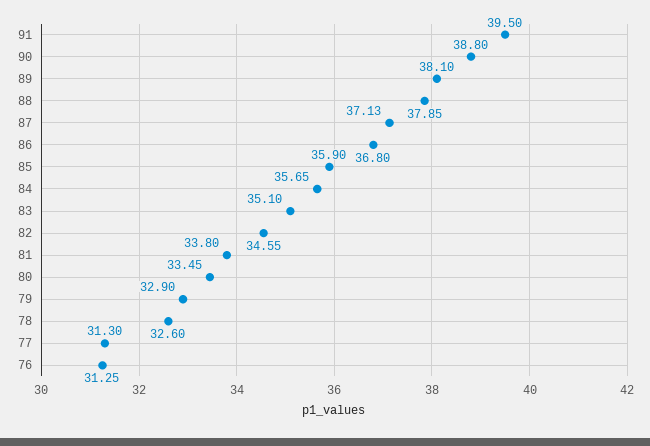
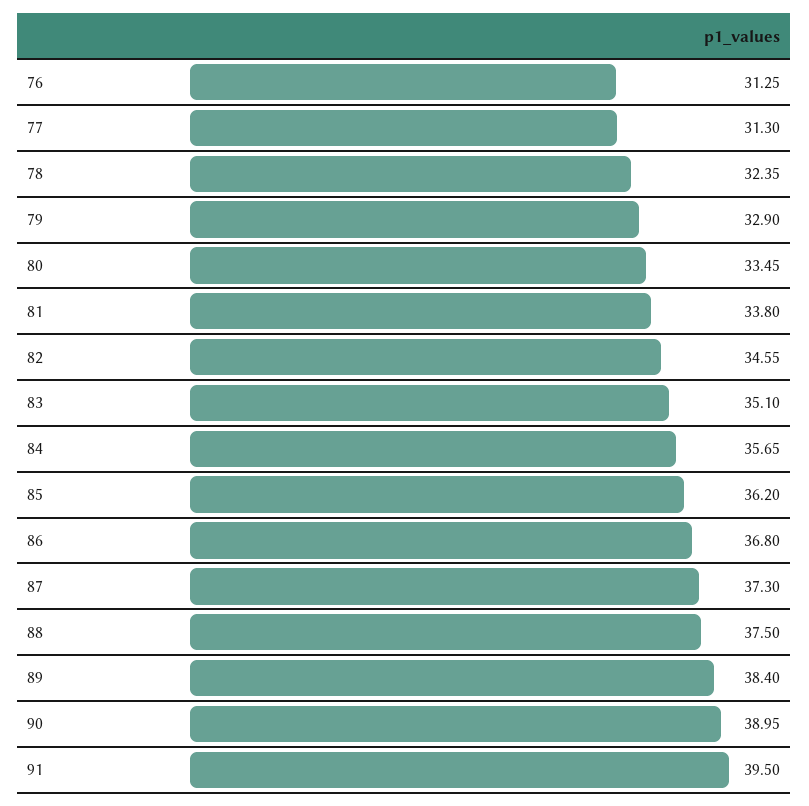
  {
    "91": 39.5,
-   "90": 38.8,
+   "90": 38.95,
-   "89": 38.1,
+   "89": 38.4,
-   "88": 37.85,
+   "88": 37.5,
-   "87": 37.13,
+   "87": 37.3,
    "86": 36.8,
-   "85": 35.9,
+   "85": 36.2,
    "84": 35.65,
    "83": 35.1,
    "82": 34.55,
    "81": 33.8,
    "80": 33.45,
    "79": 32.9,
-   "78": 32.6,
+   "78": 32.35,
    "77": 31.3,
    "76": 31.25
  }

